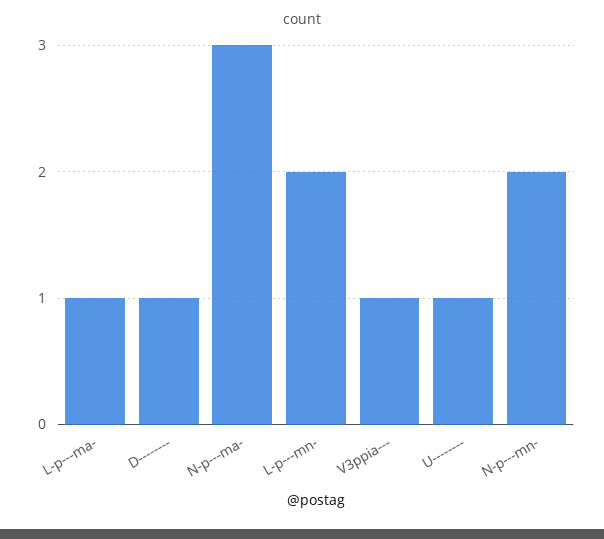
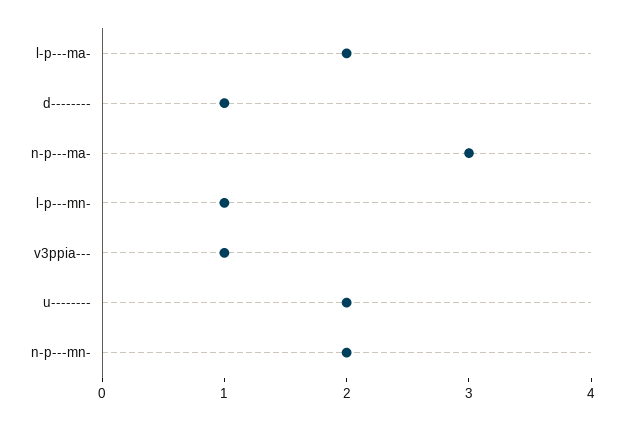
  {
-   "L-p---ma-": 1,
+   "L-p---ma-": 2,
    "D--------": 1,
    "N-p---ma-": 3,
-   "L-p---mn-": 2,
+   "L-p---mn-": 1,
    "V3ppia---": 1,
-   "U--------": 1,
+   "U--------": 2,
    "N-p---mn-": 2
  }

